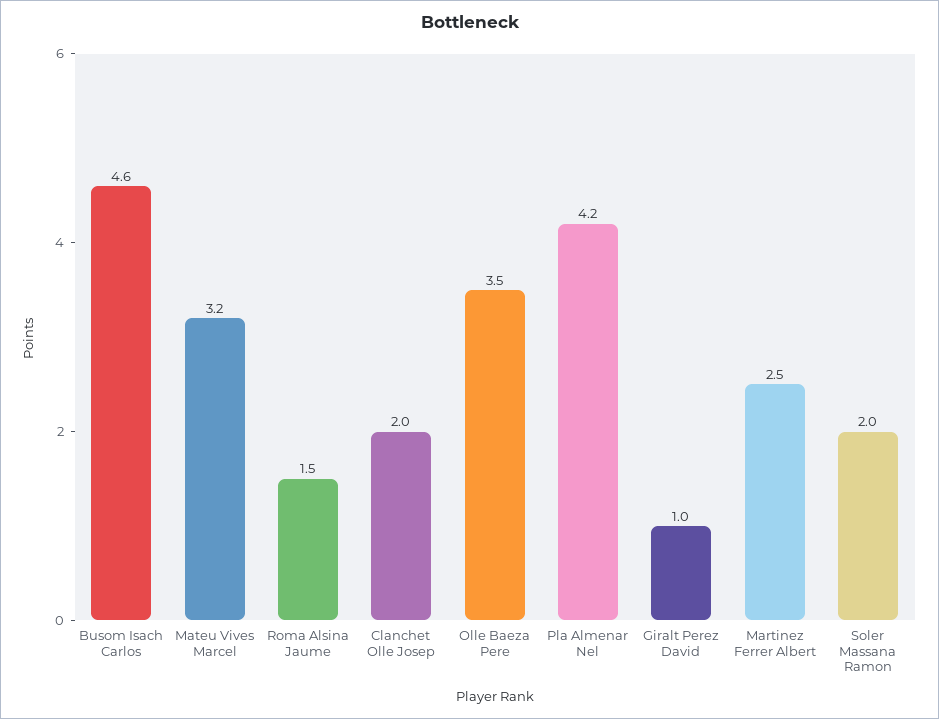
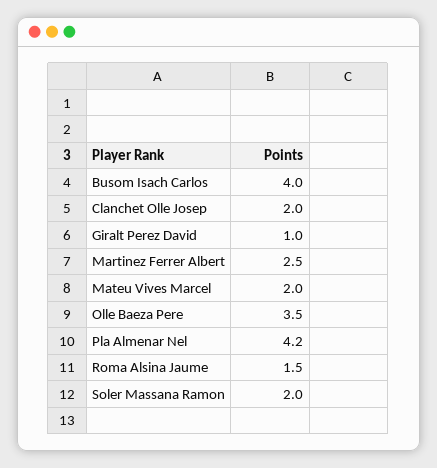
  {
-   "Busom Isach Carlos": 4.6,
+   "Busom Isach Carlos": 4,
-   "Mateu Vives Marcel": 3.2,
+   "Mateu Vives Marcel": 2,
    "Roma Alsina Jaume": 1.5,
    "Clanchet Olle Josep": 2,
    "Olle Baeza Pere": 3.5,
    "Pla Almenar Nel": 4.2,
    "Giralt Perez David": 1,
    "Martinez Ferrer Albert": 2.5,
    "Soler Massana Ramon": 2
  }

